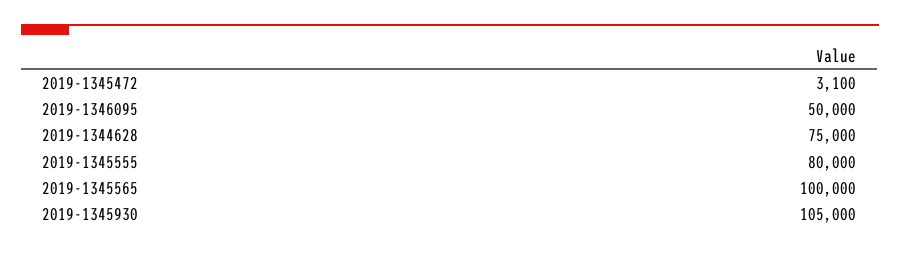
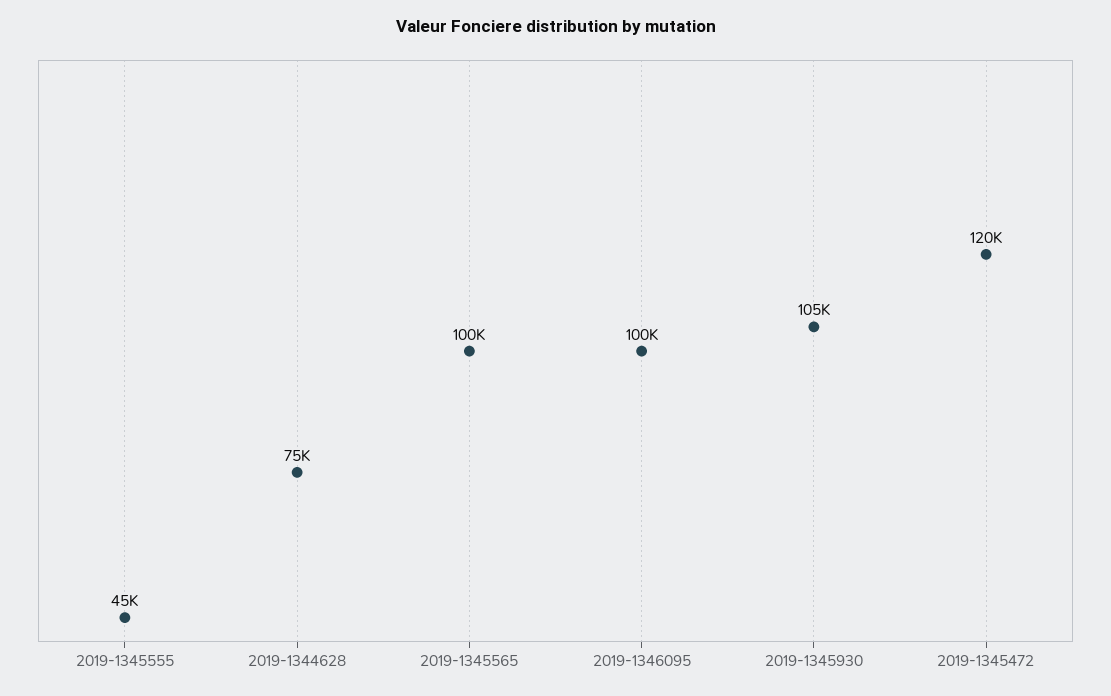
  {
-   "2019-1345472": 3100,
+   "2019-1345472": 120000,
-   "2019-1346095": 50000,
+   "2019-1346095": 100000,
    "2019-1344628": 75000,
-   "2019-1345555": 80000,
+   "2019-1345555": 45000,
    "2019-1345565": 100000,
    "2019-1345930": 105000
  }

